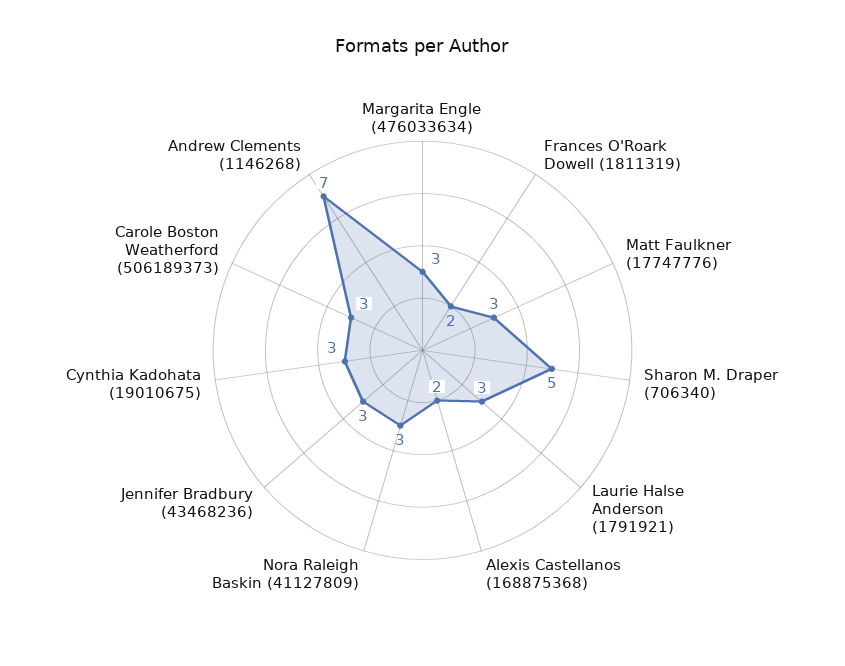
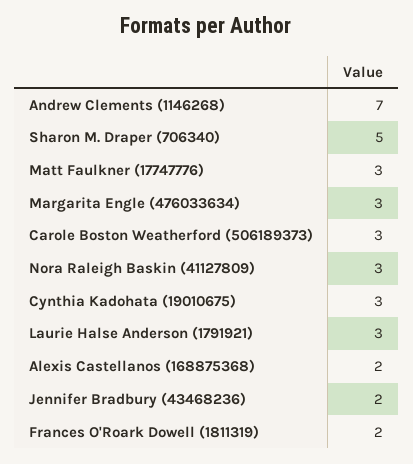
  {
    "Margarita Engle (476033634)": 3,
    "Frances O'Roark Dowell (1811319)": 2,
    "Matt Faulkner (17747776)": 3,
    "Sharon M. Draper (706340)": 5,
    "Laurie Halse Anderson (1791921)": 3,
    "Alexis Castellanos (168875368)": 2,
    "Nora Raleigh Baskin (41127809)": 3,
-   "Jennifer Bradbury (43468236)": 3,
+   "Jennifer Bradbury (43468236)": 2,
    "Cynthia Kadohata (19010675)": 3,
    "Carole Boston Weatherford (506189373)": 3,
    "Andrew Clements (1146268)": 7
  }

